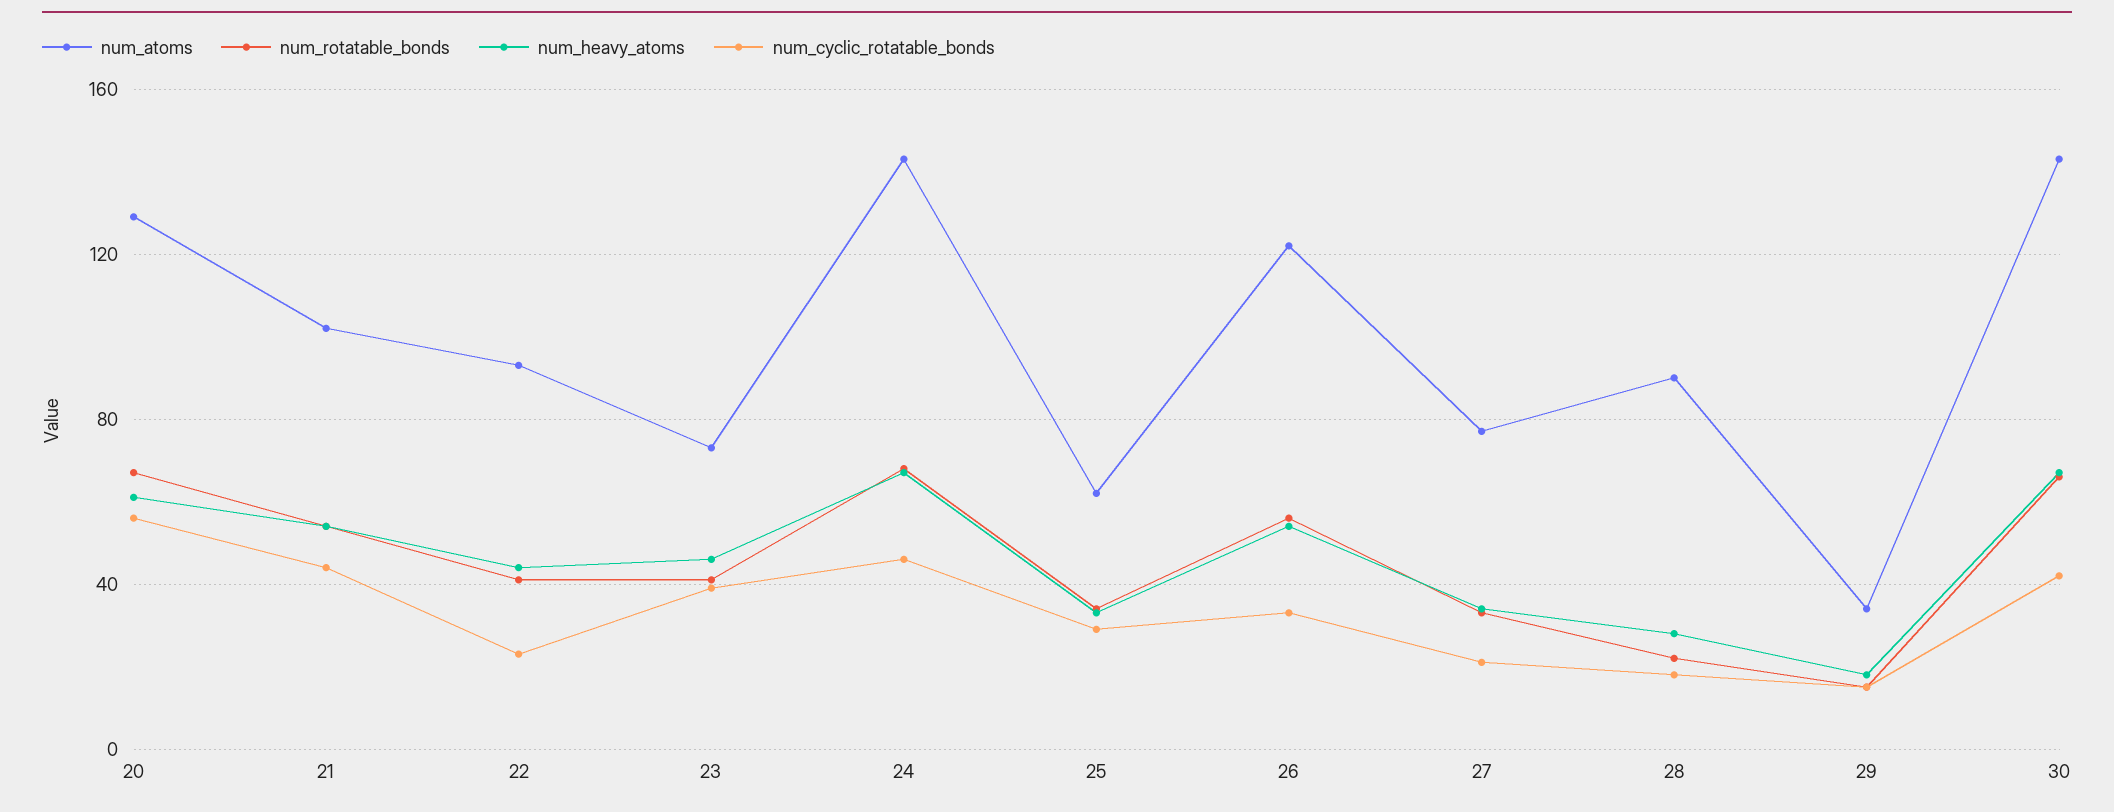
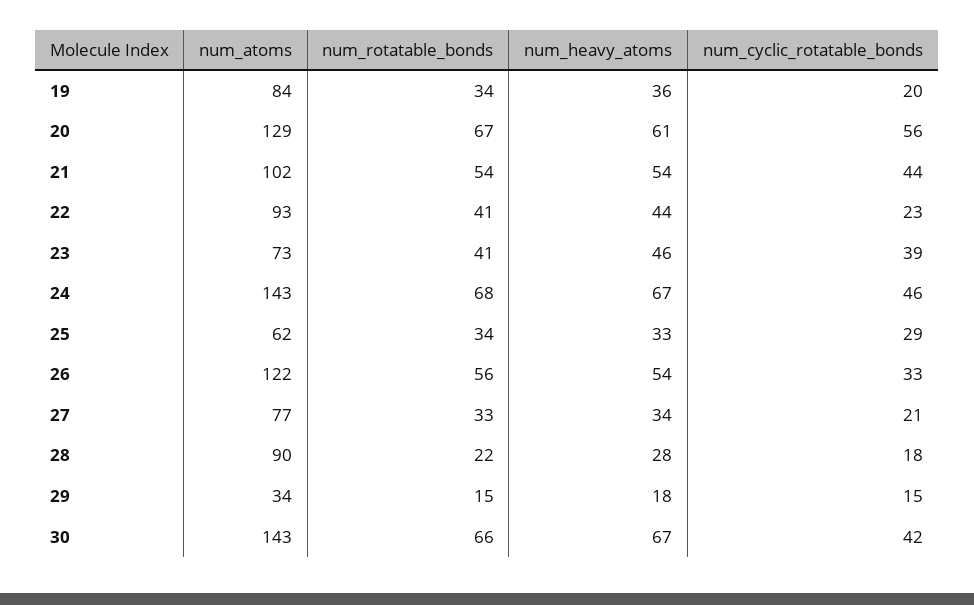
  {
    "num_atoms": {
      "20": 129,
      "21": 102,
      "22": 93,
      "23": 73,
      "24": 143,
      "25": 62,
      "26": 122,
      "27": 77,
      "28": 90,
      "29": 34,
-     "30": 143
+     "30": 143,
+     "19": 84
    },
    "num_rotatable_bonds": {
      "20": 67,
      "21": 54,
      "22": 41,
      "23": 41,
      "24": 68,
      "25": 34,
      "26": 56,
      "27": 33,
      "28": 22,
      "29": 15,
-     "30": 66
+     "30": 66,
+     "19": 34
    },
    "num_heavy_atoms": {
      "20": 61,
      "21": 54,
      "22": 44,
      "23": 46,
      "24": 67,
      "25": 33,
      "26": 54,
      "27": 34,
      "28": 28,
      "29": 18,
-     "30": 67
+     "30": 67,
+     "19": 36
    },
    "num_cyclic_rotatable_bonds": {
      "20": 56,
      "21": 44,
      "22": 23,
      "23": 39,
      "24": 46,
      "25": 29,
      "26": 33,
      "27": 21,
      "28": 18,
      "29": 15,
-     "30": 42
+     "30": 42,
+     "19": 20
    }
  }

